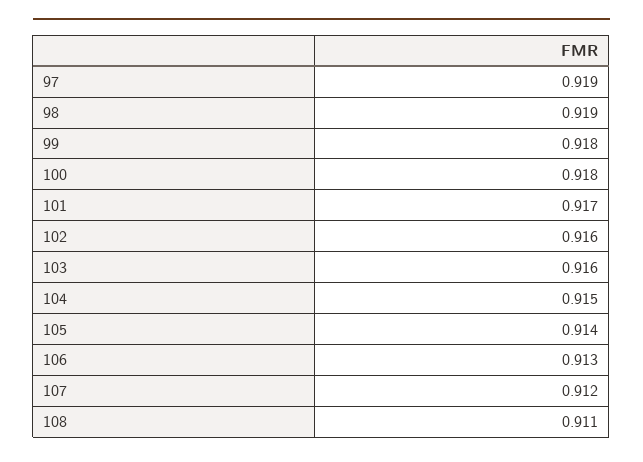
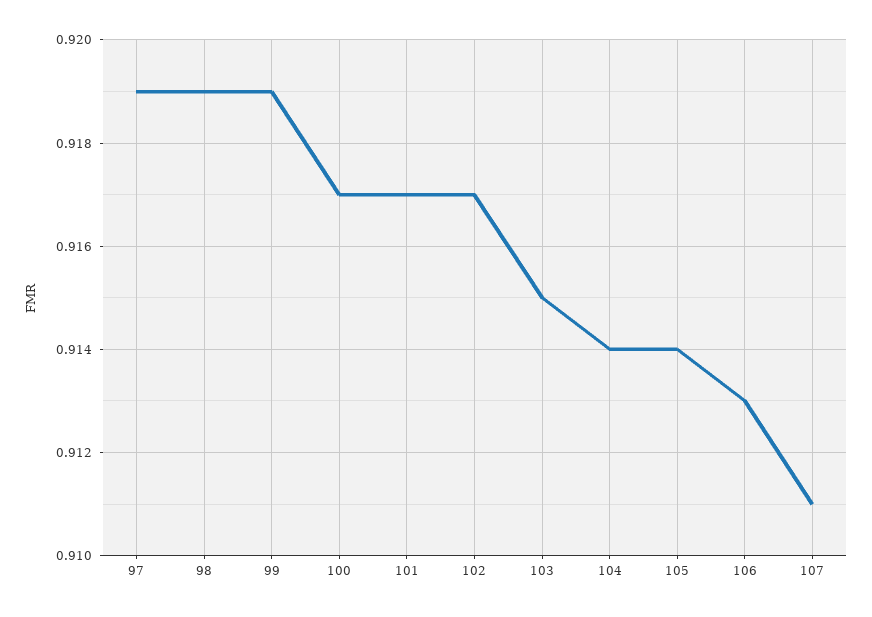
  {
    "97": 0.919,
    "98": 0.919,
-   "99": 0.918,
+   "99": 0.919,
-   "100": 0.918,
+   "100": 0.917,
    "101": 0.917,
-   "102": 0.916,
+   "102": 0.917,
-   "103": 0.916,
+   "103": 0.915,
-   "104": 0.915,
+   "104": 0.914,
    "105": 0.914,
    "106": 0.913,
-   "107": 0.912,
+   "107": 0.911
-   "108": 0.911
  }

